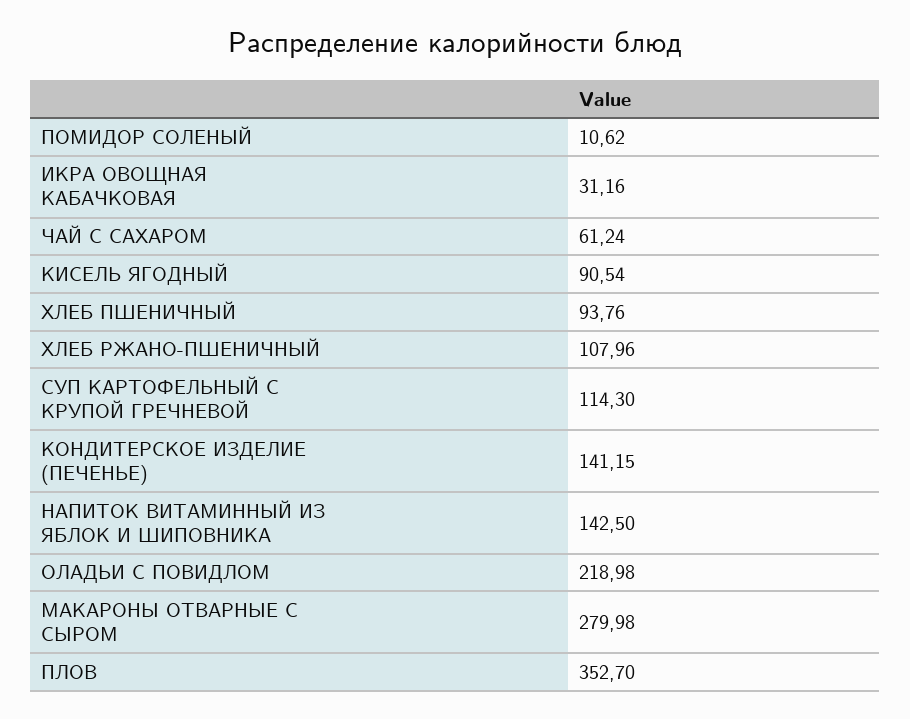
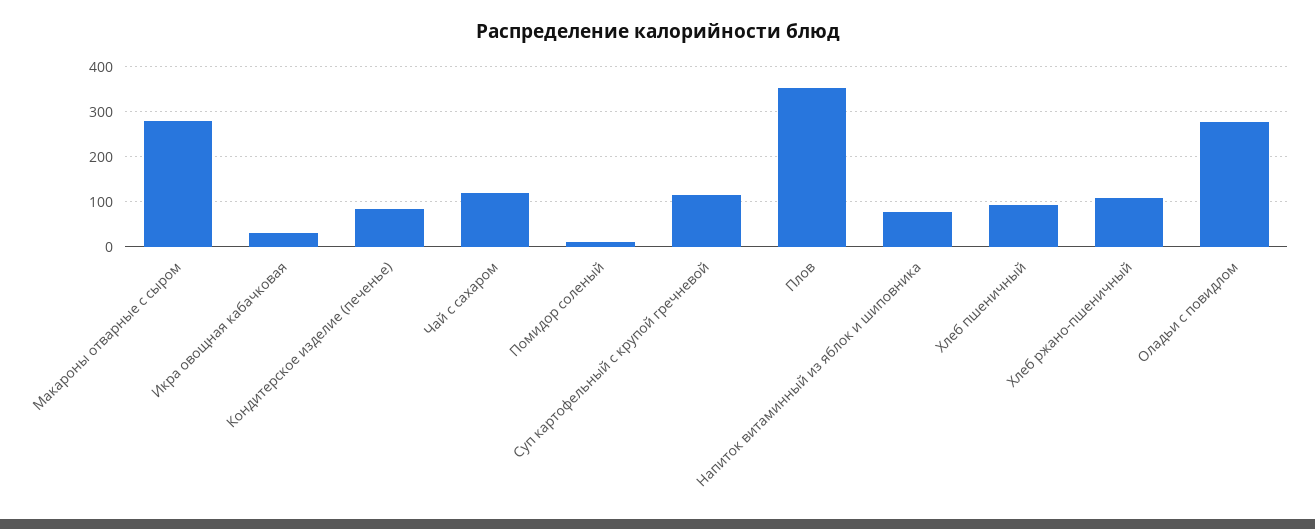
  {
    "ПОМИДОР СОЛЕНЫЙ": 10.62,
    "ИКРА ОВОЩНАЯ КАБАЧКОВАЯ": 31.16,
-   "ЧАЙ С САХАРОМ": 61.24,
+   "ЧАЙ С САХАРОМ": 120,
-   "КИСЕЛЬ ЯГОДНЫЙ": 90.54,
    "ХЛЕБ ПШЕНИЧНЫЙ": 93.76,
    "ХЛЕБ РЖАНО-ПШЕНИЧНЫЙ": 107.96,
    "СУП КАРТОФЕЛЬНЫЙ С КРУПОЙ ГРЕЧНЕВОЙ": 114.3,
-   "КОНДИТЕРСКОЕ ИЗДЕЛИЕ (ПЕЧЕНЬЕ)": 141.15,
+   "КОНДИТЕРСКОЕ ИЗДЕЛИЕ (ПЕЧЕНЬЕ)": 80,
-   "НАПИТОК ВИТАМИННЫЙ ИЗ ЯБЛОК И ШИПОВНИКА": 142.5,
+   "НАПИТОК ВИТАМИННЫЙ ИЗ ЯБЛОК И ШИПОВНИКА": 80,
-   "ОЛАДЬИ С ПОВИДЛОМ": 218.98,
+   "ОЛАДЬИ С ПОВИДЛОМ": 280,
    "МАКАРОНЫ ОТВАРНЫЕ С СЫРОМ": 279.98,
    "ПЛОВ": 352.7
  }

